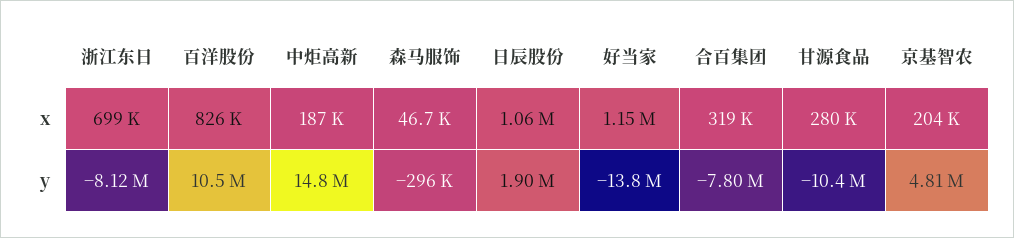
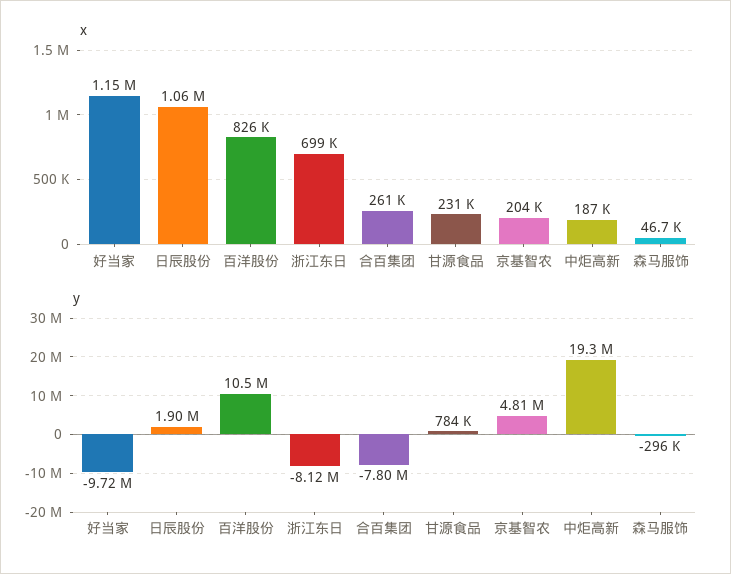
  {
    "x": {
      "浙江东日": 699000,
      "百洋股份": 826000,
      "中炬高新": 187000,
      "森马服饰": 46700,
      "日辰股份": 1060000,
      "好当家": 1150000,
-     "合百集团": 319000,
+     "合百集团": 261000,
-     "甘源食品": 280000,
+     "甘源食品": 231000,
      "京基智农": 204000
    },
    "y": {
      "浙江东日": -8120000,
      "百洋股份": 10500000,
-     "中炬高新": 14800000,
+     "中炬高新": 19300000,
      "森马服饰": -296000,
      "日辰股份": 1900000,
-     "好当家": -13800000,
+     "好当家": -9720000,
      "合百集团": -7800000,
-     "甘源食品": -10400000,
+     "甘源食品": 784000,
      "京基智农": 4810000
    }
  }

